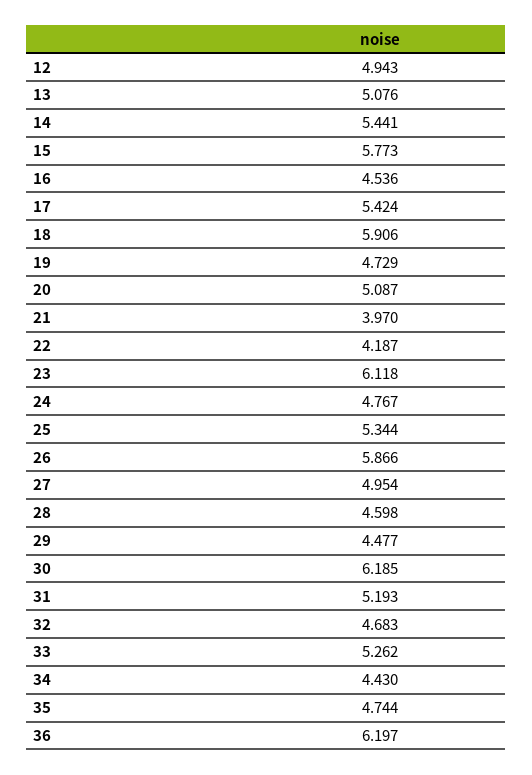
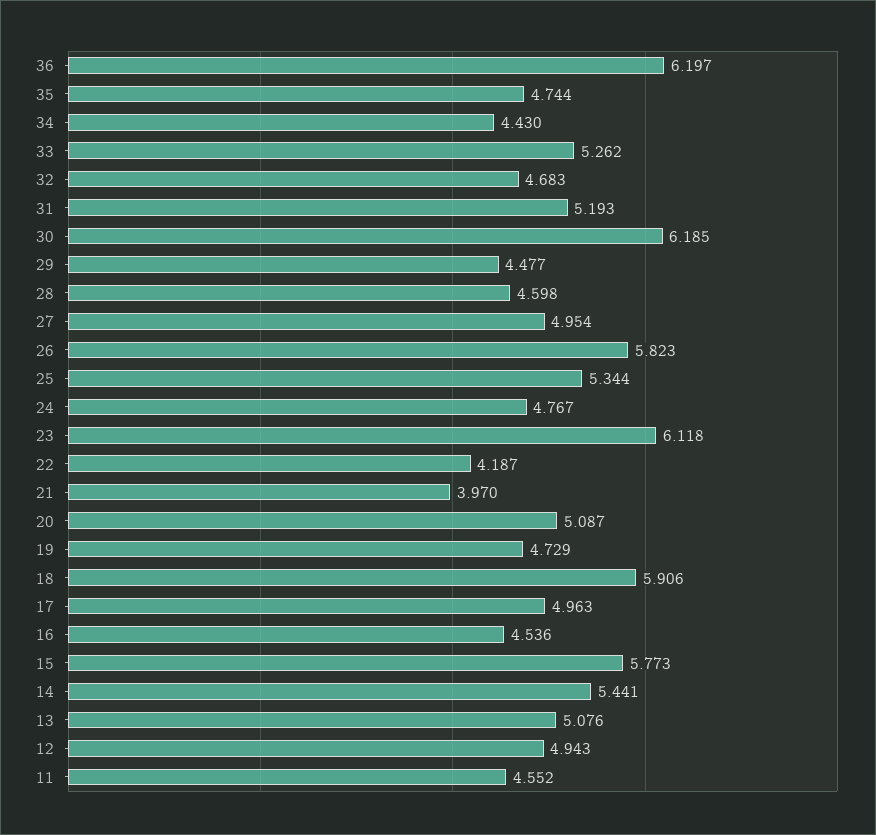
  {
    "12": 4.943,
    "13": 5.076,
    "14": 5.441,
    "15": 5.773,
    "16": 4.536,
-   "17": 5.424,
+   "17": 4.963,
    "18": 5.906,
    "19": 4.729,
    "20": 5.087,
    "21": 3.97,
    "22": 4.187,
    "23": 6.118,
    "24": 4.767,
    "25": 5.344,
-   "26": 5.866,
+   "26": 5.823,
    "27": 4.954,
    "28": 4.598,
    "29": 4.477,
    "30": 6.185,
    "31": 5.193,
    "32": 4.683,
    "33": 5.262,
    "34": 4.43,
    "35": 4.744,
-   "36": 6.197
+   "36": 6.197,
+   "11": 4.552
  }

